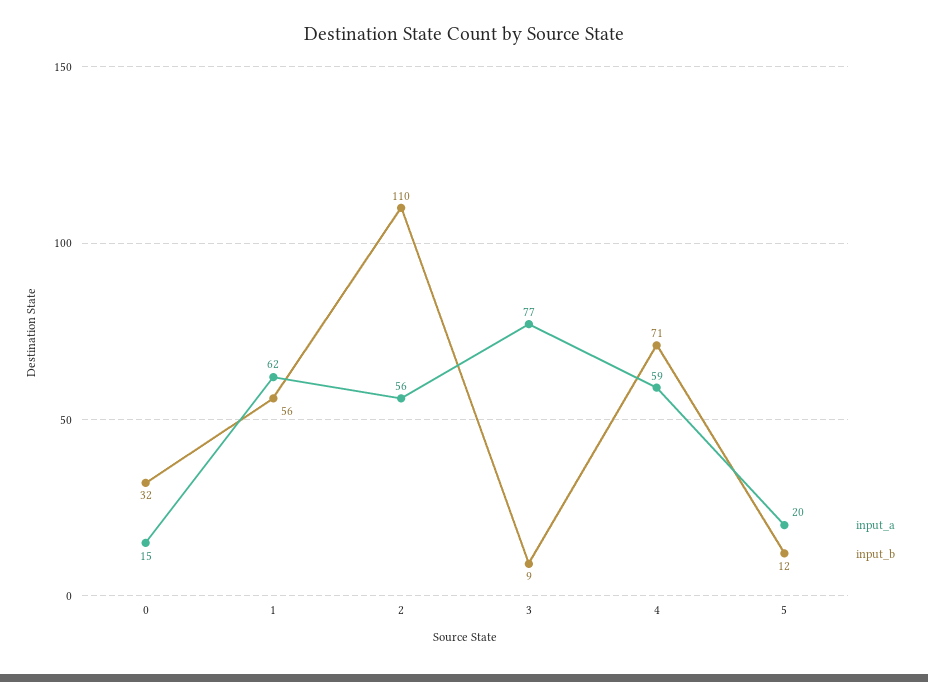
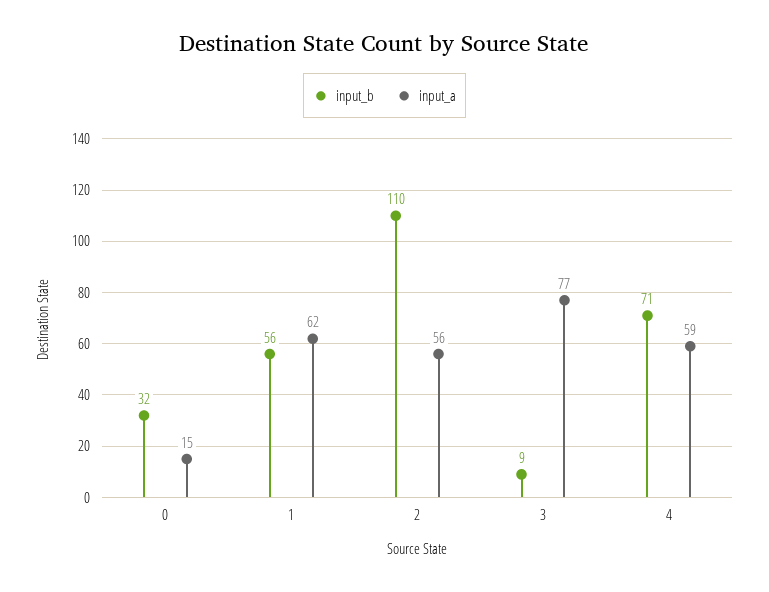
  {
    "input_a": {
      "0": 15,
      "1": 62,
      "2": 56,
      "3": 77,
-     "4": 59,
+     "4": 59
-     "5": 20
    },
    "input_b": {
      "0": 32,
      "1": 56,
      "2": 110,
      "3": 9,
-     "4": 71,
+     "4": 71
-     "5": 12
    }
  }

